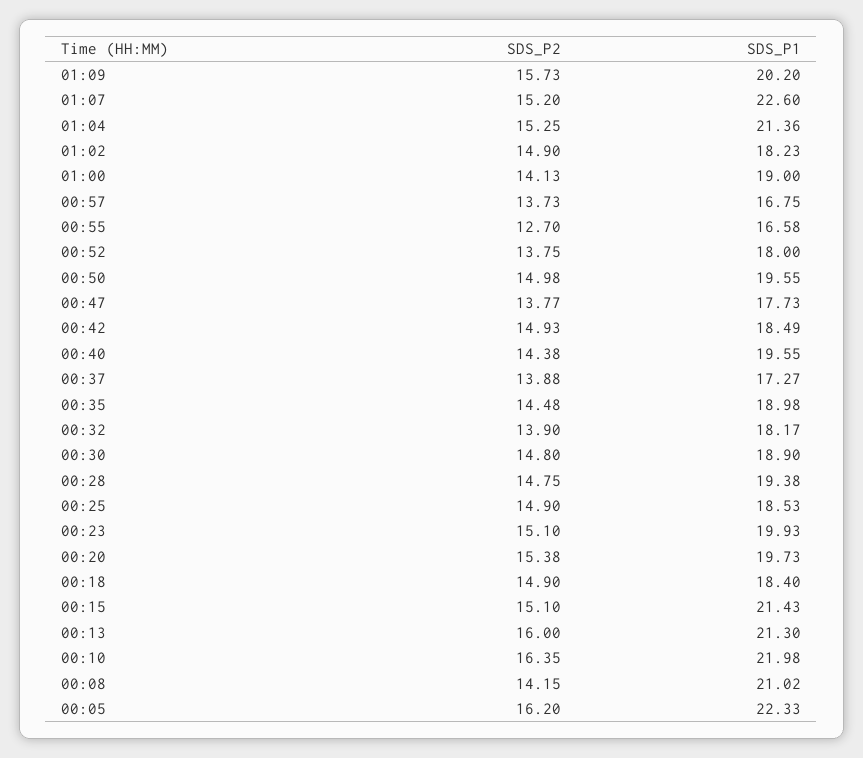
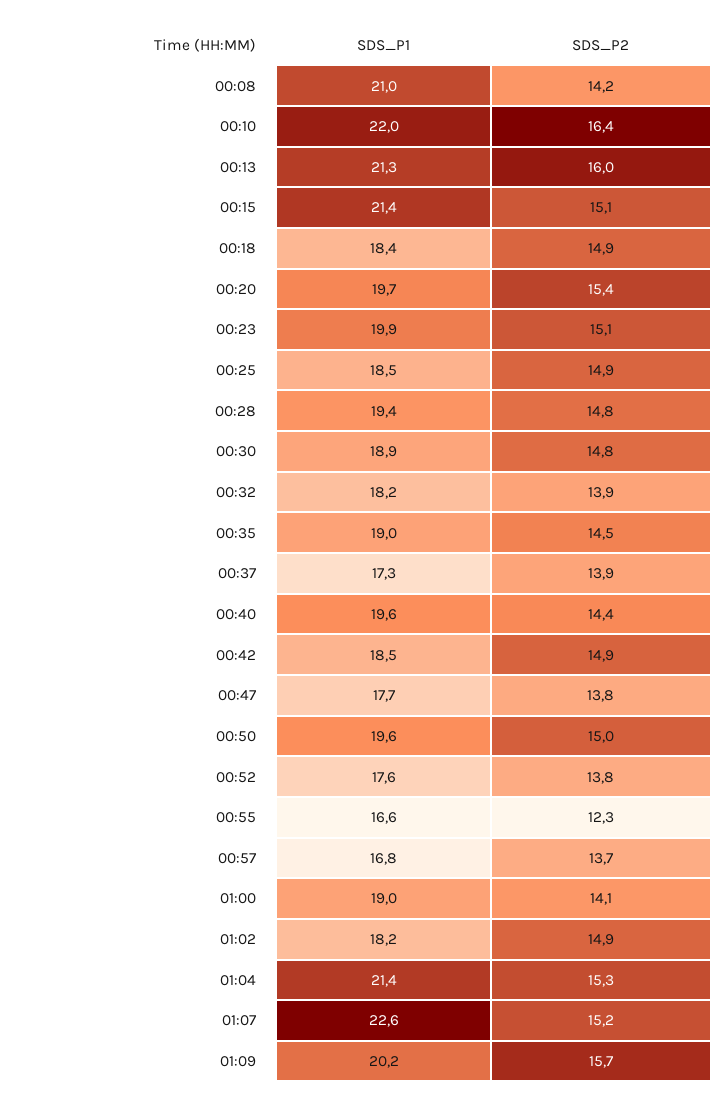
  {
    "SDS_P2": {
      "01:09": 15.73,
      "01:07": 15.2,
      "01:04": 15.25,
      "01:02": 14.9,
      "01:00": 14.13,
      "00:57": 13.73,
-     "00:55": 12.7,
+     "00:55": 12.3,
      "00:52": 13.75,
      "00:50": 14.98,
      "00:47": 13.77,
      "00:42": 14.93,
      "00:40": 14.38,
      "00:37": 13.88,
      "00:35": 14.48,
      "00:32": 13.9,
      "00:30": 14.8,
      "00:28": 14.75,
      "00:25": 14.9,
      "00:23": 15.1,
      "00:20": 15.38,
      "00:18": 14.9,
      "00:15": 15.1,
      "00:13": 16,
      "00:10": 16.35,
-     "00:08": 14.15,
+     "00:08": 14.15
-     "00:05": 16.2
    },
    "SDS_P1": {
      "01:09": 20.2,
      "01:07": 22.6,
      "01:04": 21.36,
      "01:02": 18.23,
      "01:00": 19,
      "00:57": 16.75,
      "00:55": 16.58,
-     "00:52": 18,
+     "00:52": 17.6,
      "00:50": 19.55,
      "00:47": 17.73,
      "00:42": 18.49,
      "00:40": 19.55,
      "00:37": 17.27,
      "00:35": 18.98,
      "00:32": 18.17,
      "00:30": 18.9,
      "00:28": 19.38,
      "00:25": 18.53,
      "00:23": 19.93,
      "00:20": 19.73,
      "00:18": 18.4,
      "00:15": 21.43,
      "00:13": 21.3,
      "00:10": 21.98,
-     "00:08": 21.02,
+     "00:08": 21.02
-     "00:05": 22.33
    }
  }

